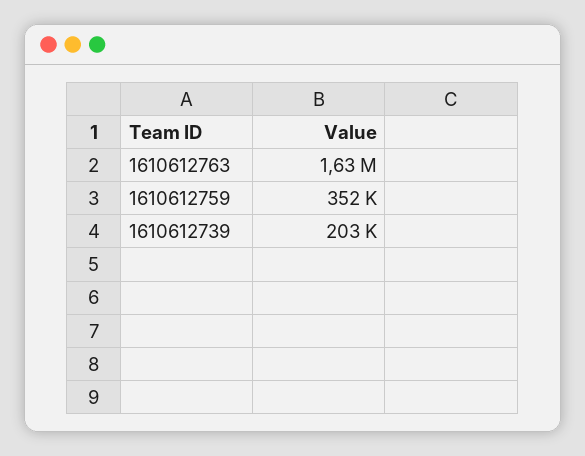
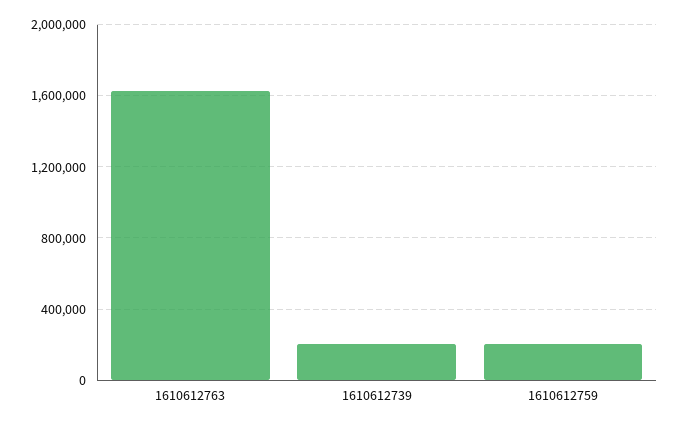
  {
    "1610612763": 1630000,
-   "1610612759": 352000,
+   "1610612759": 200000,
    "1610612739": 203000
  }

